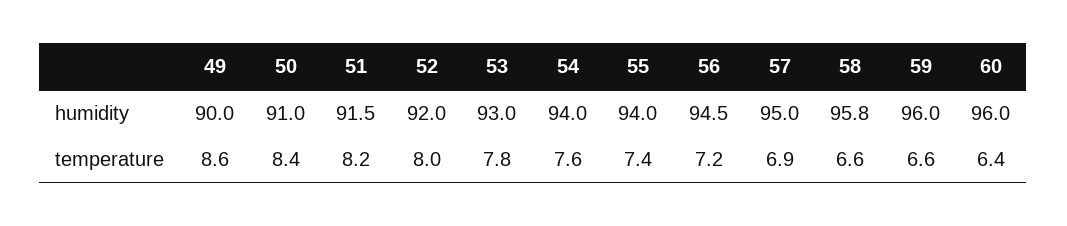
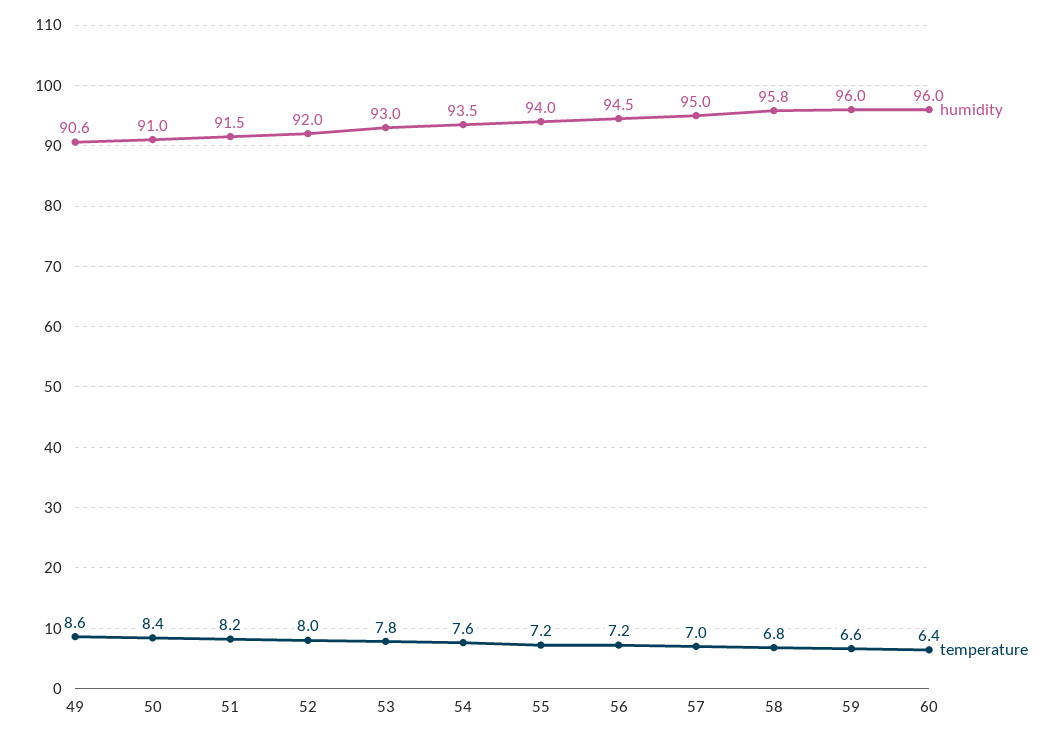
  {
    "humidity": {
-     "49": 90,
+     "49": 90.6,
      "50": 91,
      "51": 91.5,
      "52": 92,
      "53": 93,
-     "54": 94,
+     "54": 93.5,
      "55": 94,
      "56": 94.5,
      "57": 95,
      "58": 95.8,
      "59": 96,
      "60": 96
    },
    "temperature": {
      "49": 8.6,
      "50": 8.4,
      "51": 8.2,
      "52": 8,
      "53": 7.8,
      "54": 7.6,
-     "55": 7.4,
+     "55": 7.2,
      "56": 7.2,
-     "57": 6.9,
+     "57": 7,
-     "58": 6.6,
+     "58": 6.8,
      "59": 6.6,
      "60": 6.4
    }
  }

